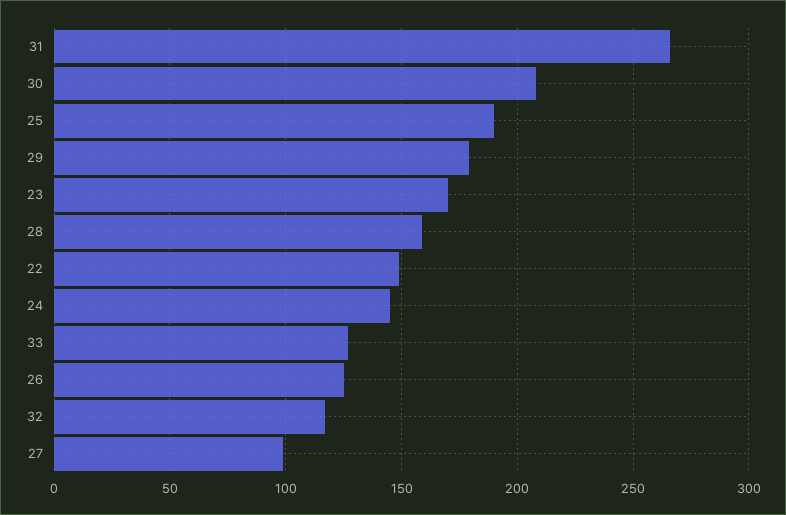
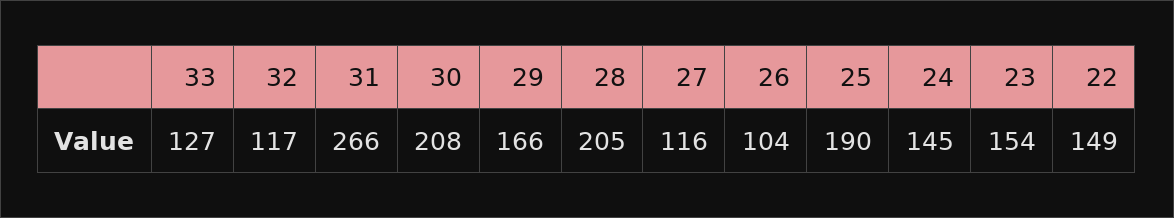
  {
    "31": 266,
    "30": 208,
    "25": 190,
-   "29": 180,
+   "29": 166,
-   "23": 170,
+   "23": 154,
-   "28": 160,
+   "28": 205,
    "22": 149,
    "24": 145,
    "33": 127,
-   "26": 125,
+   "26": 104,
    "32": 117,
-   "27": 100
+   "27": 116
  }

